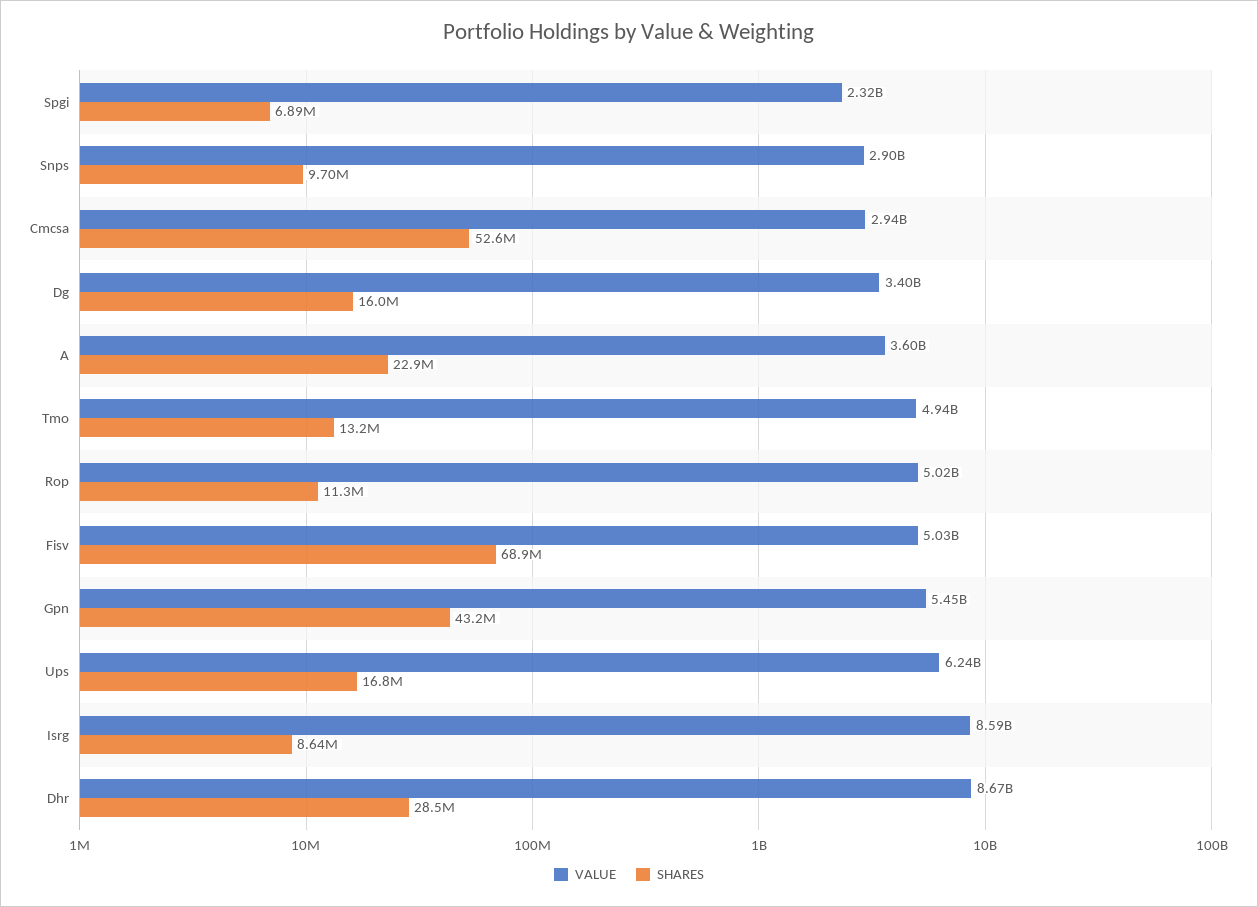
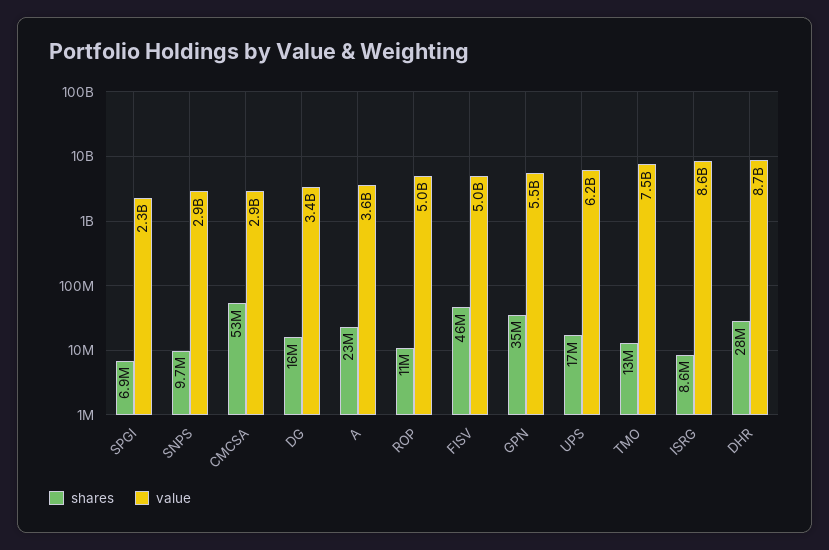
  {
    "VALUE": {
      "Spgi": 2320000000,
      "Snps": 2900000000,
      "Cmcsa": 2940000000,
      "Dg": 3400000000,
      "A": 3600000000,
-     "Tmo": 4940000000,
+     "Tmo": 7500000000,
      "Rop": 5020000000,
      "Fisv": 5030000000,
      "Gpn": 5450000000,
      "Ups": 6240000000,
      "Isrg": 8590000000,
      "Dhr": 8670000000
    },
    "SHARES": {
      "Spgi": 6890000,
      "Snps": 9700000,
      "Cmcsa": 52600000,
      "Dg": 16000000,
      "A": 22900000,
      "Tmo": 13200000,
      "Rop": 11300000,
-     "Fisv": 68900000,
+     "Fisv": 46000000,
-     "Gpn": 43200000,
+     "Gpn": 35000000,
      "Ups": 16800000,
      "Isrg": 8640000,
      "Dhr": 28500000
    }
  }

